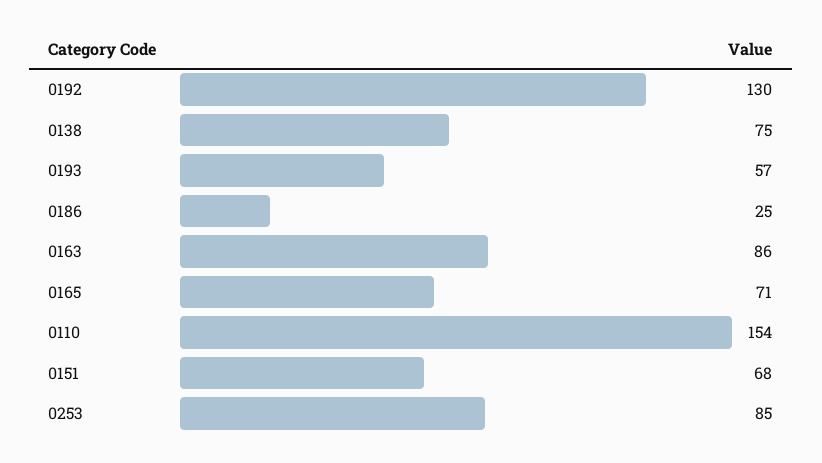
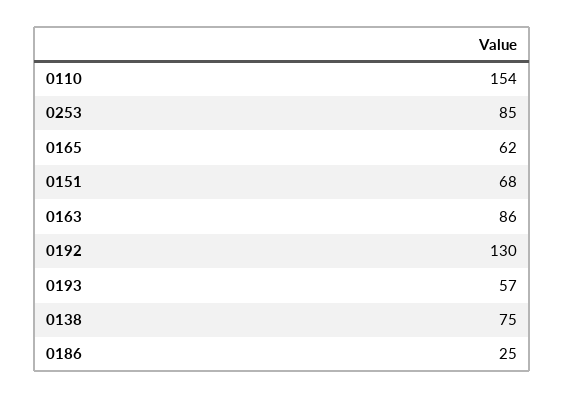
  {
    "0192": 130,
    "0138": 75,
    "0193": 57,
    "0186": 25,
    "0163": 86,
-   "0165": 71,
+   "0165": 62,
    "0110": 154,
    "0151": 68,
    "0253": 85
  }

